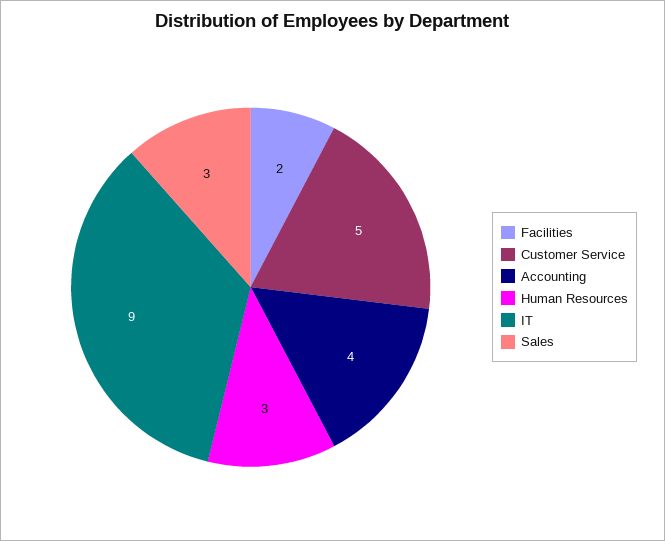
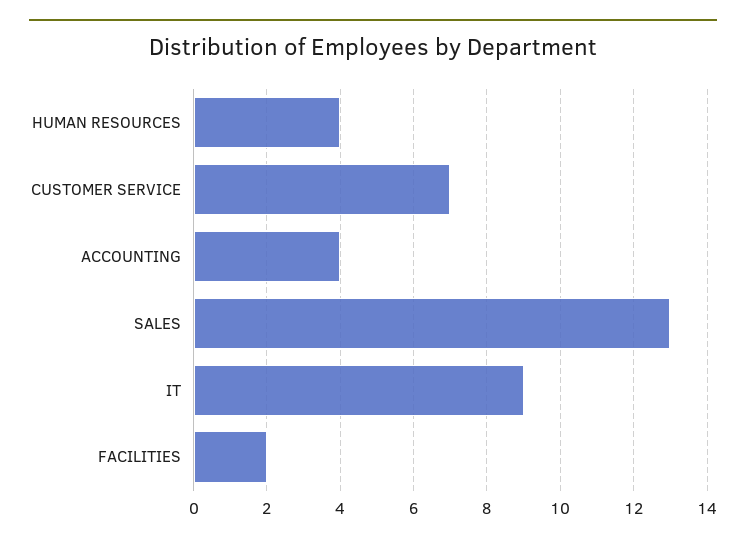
  {
    "Facilities": 2,
-   "Customer Service": 5,
+   "Customer Service": 7,
    "Accounting": 4,
-   "Human Resources": 3,
+   "Human Resources": 4,
    "IT": 9,
-   "Sales": 3
+   "Sales": 13
  }

